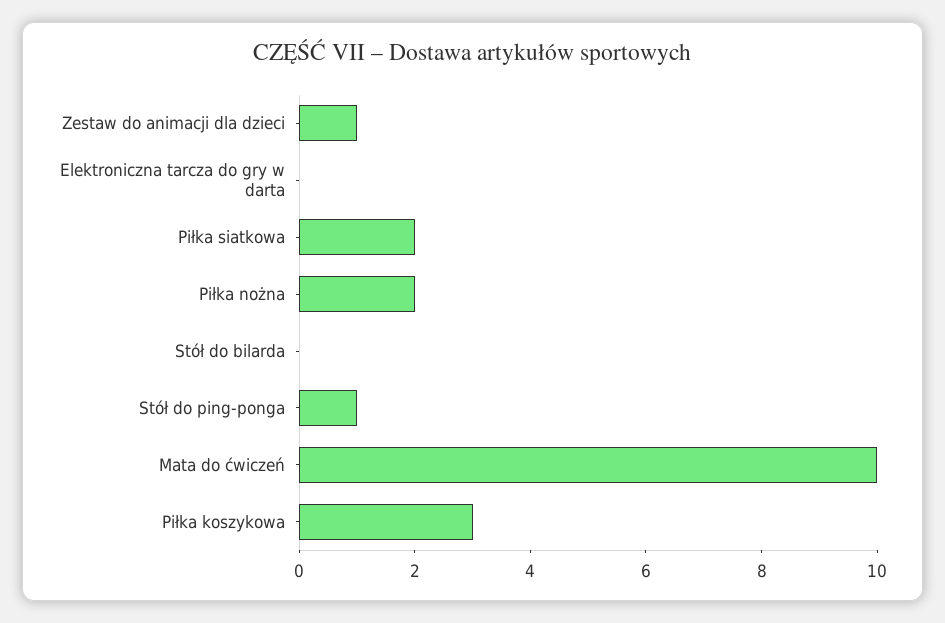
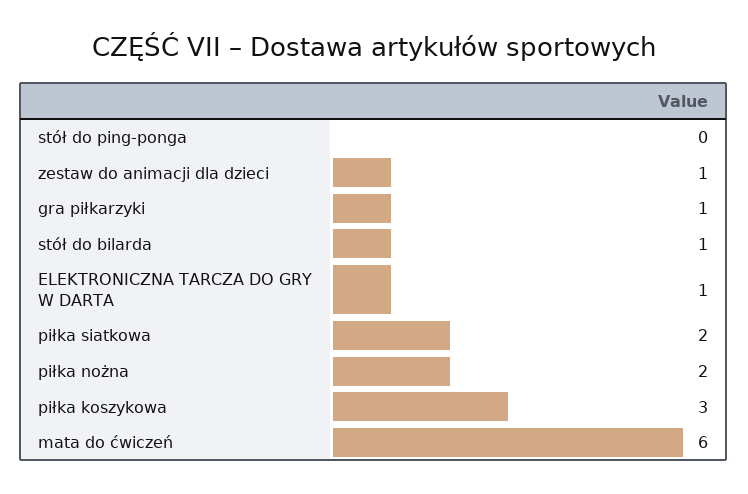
  {
    "Zestaw do animacji dla dzieci": 1,
-   "Elektroniczna tarcza do gry w darta": 0,
+   "Elektroniczna tarcza do gry w darta": 1,
    "Piłka siatkowa": 2,
    "Piłka nożna": 2,
-   "Stół do bilarda": 0,
+   "Stół do bilarda": 1,
-   "Stół do ping-ponga": 1,
+   "Stół do ping-ponga": 0,
-   "Mata do ćwiczeń": 10,
+   "Mata do ćwiczeń": 6,
-   "Piłka koszykowa": 3
+   "Piłka koszykowa": 3,
+   "gra piłkarzyki": 1
  }

